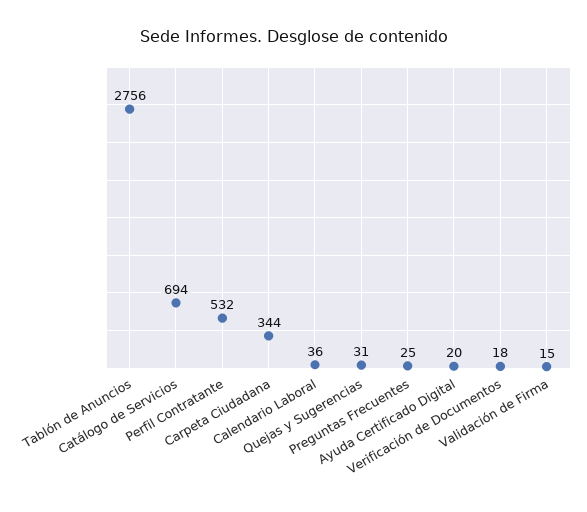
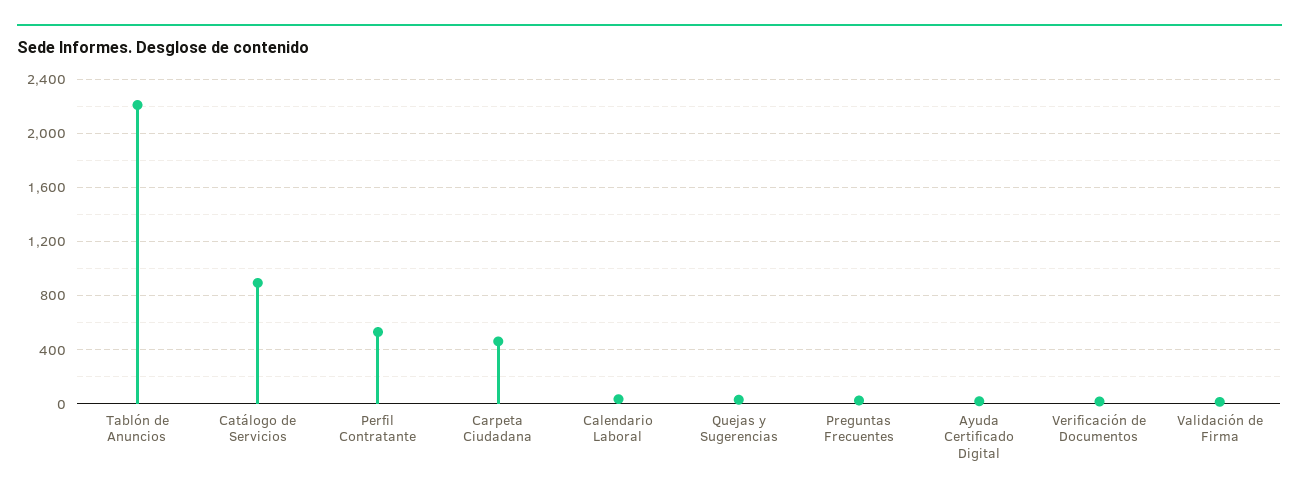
  {
-   "Tablón de Anuncios": 2756,
+   "Tablón de Anuncios": 2200,
-   "Catálogo de Servicios": 694,
+   "Catálogo de Servicios": 900,
    "Perfil Contratante": 532,
-   "Carpeta Ciudadana": 344,
+   "Carpeta Ciudadana": 450,
    "Calendario Laboral": 36,
    "Quejas y Sugerencias": 31,
    "Preguntas Frecuentes": 25,
    "Ayuda Certificado Digital": 20,
    "Verificación de Documentos": 18,
    "Validación de Firma": 15
  }

